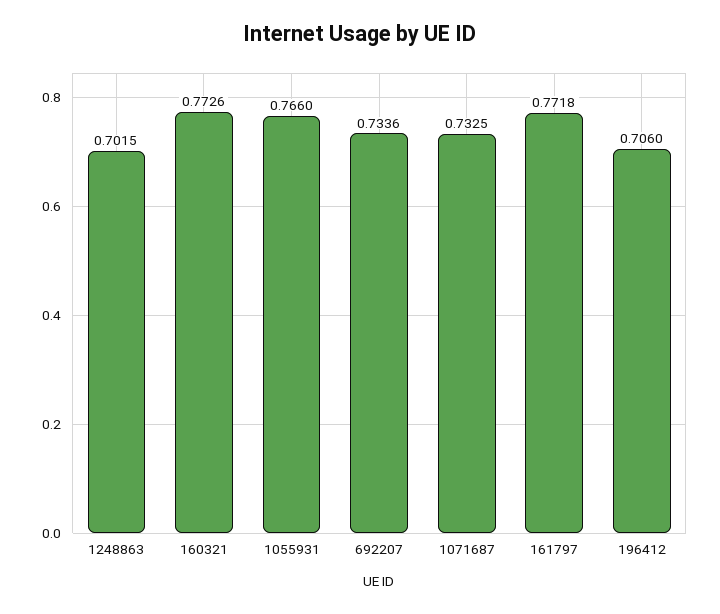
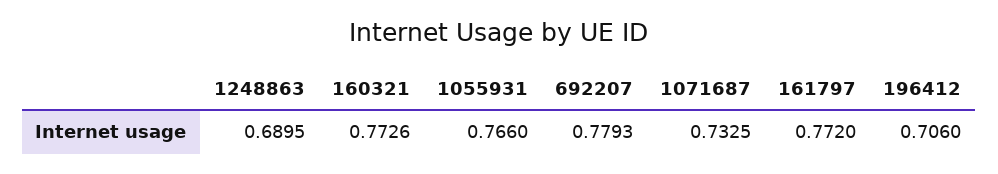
  {
-   "1248863": 0.7015,
+   "1248863": 0.6895,
    "160321": 0.7726,
    "1055931": 0.766,
-   "692207": 0.7336,
+   "692207": 0.7793,
    "1071687": 0.7325,
-   "161797": 0.7718,
+   "161797": 0.772,
    "196412": 0.706
  }

